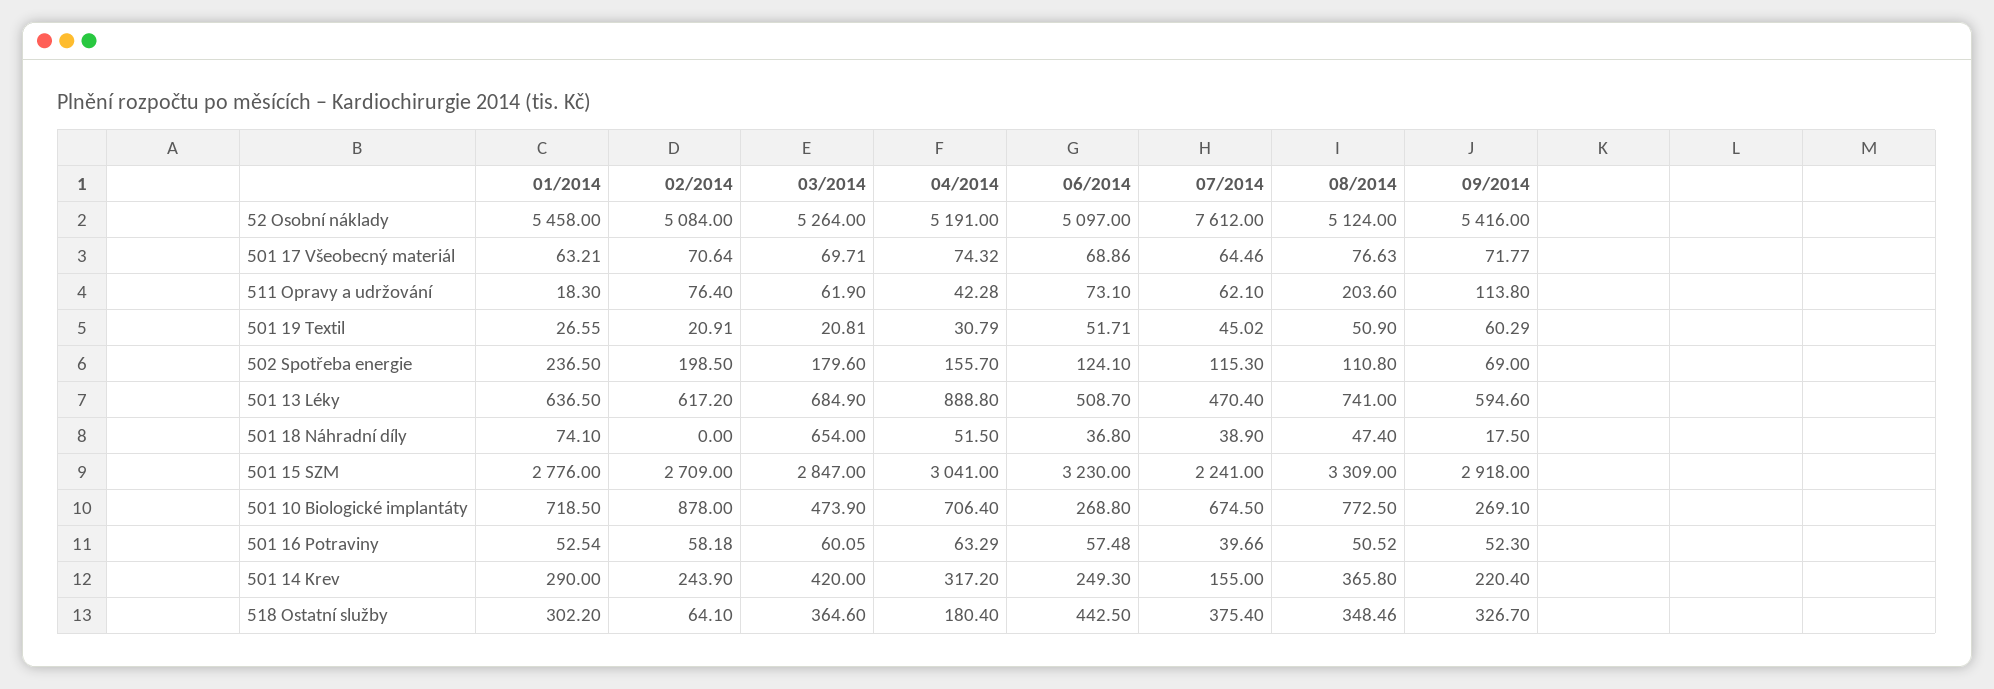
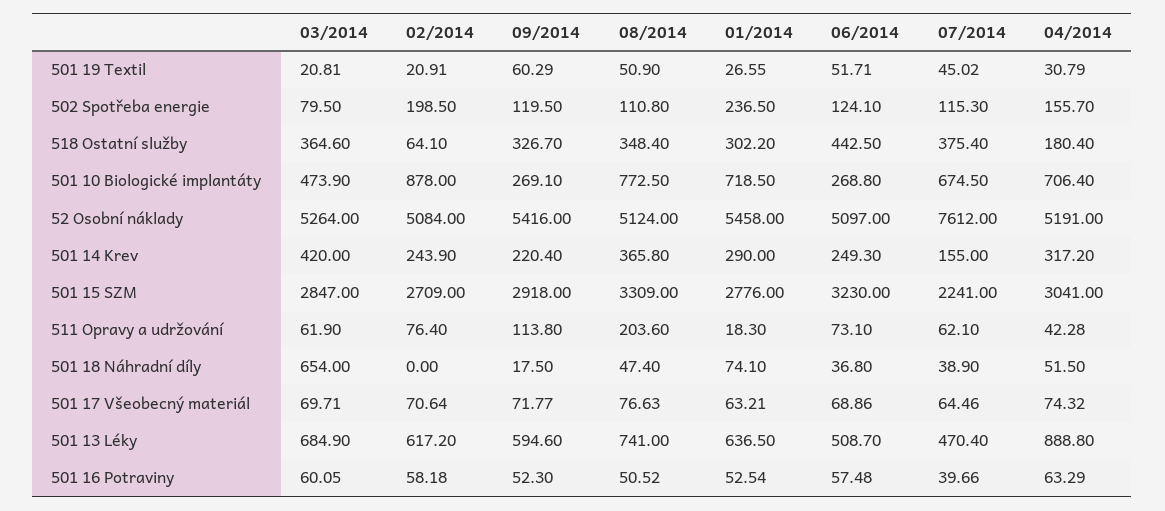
  {
    "01/2014": {
      "52 Osobní náklady": 5458,
      "501 17 Všeobecný materiál": 63.21,
      "511 Opravy a udržování": 18.3,
      "501 19 Textil": 26.55,
      "502 Spotřeba energie": 236.5,
      "501 13 Léky": 636.5,
      "501 18 Náhradní díly": 74.1,
      "501 15 SZM": 2776,
      "501 10 Biologické implantáty": 718.5,
      "501 16 Potraviny": 52.54,
      "501 14 Krev": 290,
      "518 Ostatní služby": 302.2
    },
    "02/2014": {
      "52 Osobní náklady": 5084,
      "501 17 Všeobecný materiál": 70.64,
      "511 Opravy a udržování": 76.4,
      "501 19 Textil": 20.91,
      "502 Spotřeba energie": 198.5,
      "501 13 Léky": 617.2,
      "501 18 Náhradní díly": 0,
      "501 15 SZM": 2709,
      "501 10 Biologické implantáty": 878,
      "501 16 Potraviny": 58.18,
      "501 14 Krev": 243.9,
      "518 Ostatní služby": 64.1
    },
    "03/2014": {
      "52 Osobní náklady": 5264,
      "501 17 Všeobecný materiál": 69.71,
      "511 Opravy a udržování": 61.9,
      "501 19 Textil": 20.81,
-     "502 Spotřeba energie": 179.6,
+     "502 Spotřeba energie": 79.5,
      "501 13 Léky": 684.9,
      "501 18 Náhradní díly": 654,
      "501 15 SZM": 2847,
      "501 10 Biologické implantáty": 473.9,
      "501 16 Potraviny": 60.05,
      "501 14 Krev": 420,
      "518 Ostatní služby": 364.6
    },
    "04/2014": {
      "52 Osobní náklady": 5191,
      "501 17 Všeobecný materiál": 74.32,
      "511 Opravy a udržování": 42.28,
      "501 19 Textil": 30.79,
      "502 Spotřeba energie": 155.7,
      "501 13 Léky": 888.8,
      "501 18 Náhradní díly": 51.5,
      "501 15 SZM": 3041,
      "501 10 Biologické implantáty": 706.4,
      "501 16 Potraviny": 63.29,
      "501 14 Krev": 317.2,
      "518 Ostatní služby": 180.4
    },
    "06/2014": {
      "52 Osobní náklady": 5097,
      "501 17 Všeobecný materiál": 68.86,
      "511 Opravy a udržování": 73.1,
      "501 19 Textil": 51.71,
      "502 Spotřeba energie": 124.1,
      "501 13 Léky": 508.7,
      "501 18 Náhradní díly": 36.8,
      "501 15 SZM": 3230,
      "501 10 Biologické implantáty": 268.8,
      "501 16 Potraviny": 57.48,
      "501 14 Krev": 249.3,
      "518 Ostatní služby": 442.5
    },
    "07/2014": {
      "52 Osobní náklady": 7612,
      "501 17 Všeobecný materiál": 64.46,
      "511 Opravy a udržování": 62.1,
      "501 19 Textil": 45.02,
      "502 Spotřeba energie": 115.3,
      "501 13 Léky": 470.4,
      "501 18 Náhradní díly": 38.9,
      "501 15 SZM": 2241,
      "501 10 Biologické implantáty": 674.5,
      "501 16 Potraviny": 39.66,
      "501 14 Krev": 155,
      "518 Ostatní služby": 375.4
    },
    "08/2014": {
      "52 Osobní náklady": 5124,
      "501 17 Všeobecný materiál": 76.63,
      "511 Opravy a udržování": 203.6,
      "501 19 Textil": 50.9,
      "502 Spotřeba energie": 110.8,
      "501 13 Léky": 741,
      "501 18 Náhradní díly": 47.4,
      "501 15 SZM": 3309,
      "501 10 Biologické implantáty": 772.5,
      "501 16 Potraviny": 50.52,
      "501 14 Krev": 365.8,
-     "518 Ostatní služby": 348.46
+     "518 Ostatní služby": 348.4
    },
    "09/2014": {
      "52 Osobní náklady": 5416,
      "501 17 Všeobecný materiál": 71.77,
      "511 Opravy a udržování": 113.8,
      "501 19 Textil": 60.29,
-     "502 Spotřeba energie": 69,
+     "502 Spotřeba energie": 119.5,
      "501 13 Léky": 594.6,
      "501 18 Náhradní díly": 17.5,
      "501 15 SZM": 2918,
      "501 10 Biologické implantáty": 269.1,
      "501 16 Potraviny": 52.3,
      "501 14 Krev": 220.4,
      "518 Ostatní služby": 326.7
    }
  }

